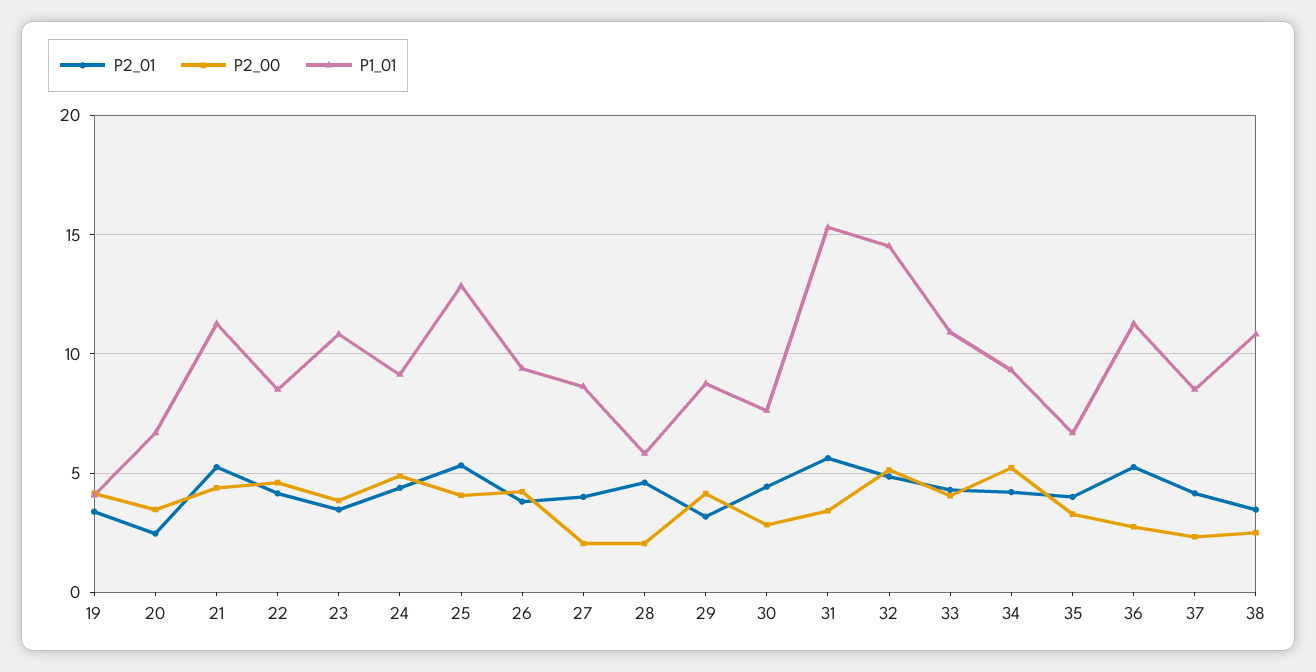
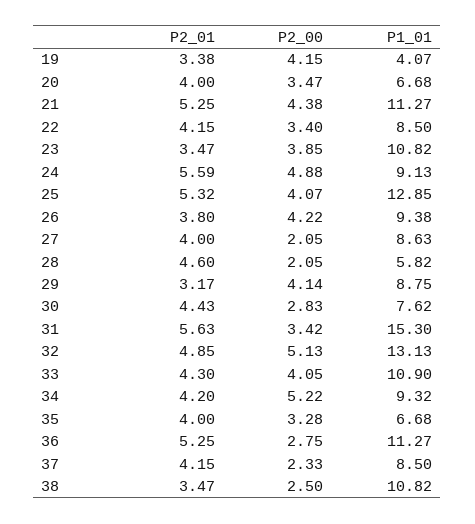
  {
    "P2_01": {
      "19": 3.38,
-     "20": 2.5,
+     "20": 4,
      "21": 5.25,
      "22": 4.15,
      "23": 3.47,
-     "24": 4.5,
+     "24": 5.59,
      "25": 5.32,
      "26": 3.8,
      "27": 4,
      "28": 4.6,
      "29": 3.17,
      "30": 4.43,
      "31": 5.63,
      "32": 4.85,
      "33": 4.3,
      "34": 4.2,
      "35": 4,
      "36": 5.25,
      "37": 4.15,
      "38": 3.47
    },
    "P2_00": {
      "19": 4.15,
      "20": 3.47,
      "21": 4.38,
-     "22": 4.5,
+     "22": 3.4,
      "23": 3.85,
      "24": 4.88,
      "25": 4.07,
      "26": 4.22,
      "27": 2.05,
      "28": 2.05,
      "29": 4.14,
      "30": 2.83,
      "31": 3.42,
      "32": 5.13,
      "33": 4.05,
      "34": 5.22,
      "35": 3.28,
      "36": 2.75,
      "37": 2.33,
      "38": 2.5
    },
    "P1_01": {
      "19": 4.07,
      "20": 6.68,
      "21": 11.27,
      "22": 8.5,
      "23": 10.82,
      "24": 9.13,
      "25": 12.85,
      "26": 9.38,
      "27": 8.63,
      "28": 5.82,
      "29": 8.75,
      "30": 7.62,
      "31": 15.3,
-     "32": 14.5,
+     "32": 13.13,
      "33": 10.9,
      "34": 9.32,
      "35": 6.68,
      "36": 11.27,
      "37": 8.5,
      "38": 10.82
    }
  }

